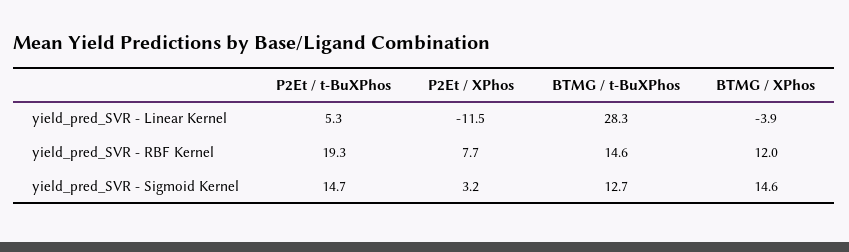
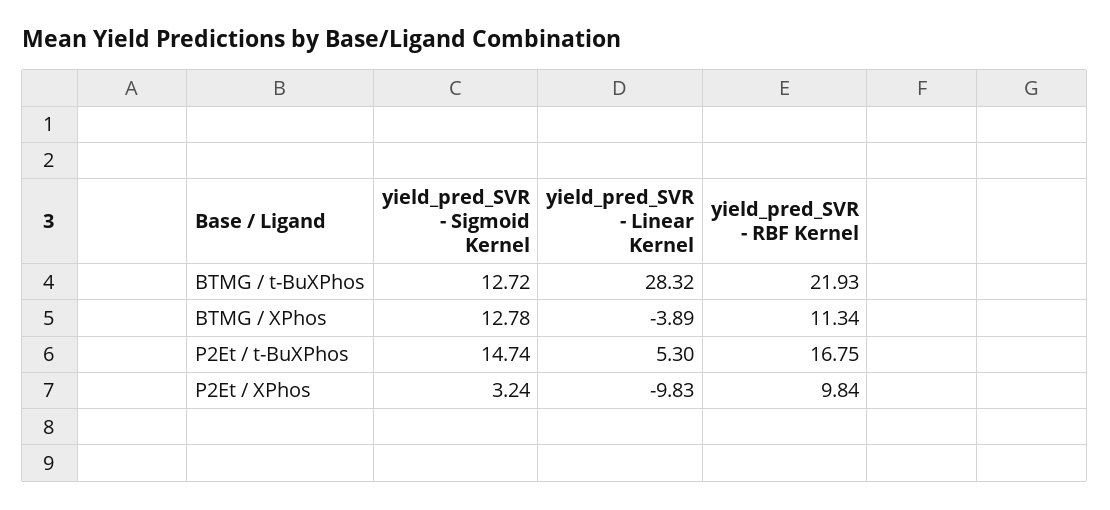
  {
    "P2Et / t-BuXPhos": {
      "yield_pred_SVR - Linear Kernel": 5.3,
-     "yield_pred_SVR - RBF Kernel": 19.3,
+     "yield_pred_SVR - RBF Kernel": 16.75,
      "yield_pred_SVR - Sigmoid Kernel": 14.74
    },
    "P2Et / XPhos": {
-     "yield_pred_SVR - Linear Kernel": -11.5,
+     "yield_pred_SVR - Linear Kernel": -9.83,
-     "yield_pred_SVR - RBF Kernel": 7.7,
+     "yield_pred_SVR - RBF Kernel": 9.84,
      "yield_pred_SVR - Sigmoid Kernel": 3.24
    },
    "BTMG / t-BuXPhos": {
      "yield_pred_SVR - Linear Kernel": 28.32,
-     "yield_pred_SVR - RBF Kernel": 14.6,
+     "yield_pred_SVR - RBF Kernel": 21.93,
      "yield_pred_SVR - Sigmoid Kernel": 12.72
    },
    "BTMG / XPhos": {
      "yield_pred_SVR - Linear Kernel": -3.89,
-     "yield_pred_SVR - RBF Kernel": 12,
+     "yield_pred_SVR - RBF Kernel": 11.34,
-     "yield_pred_SVR - Sigmoid Kernel": 14.6
+     "yield_pred_SVR - Sigmoid Kernel": 12.78
    }
  }

